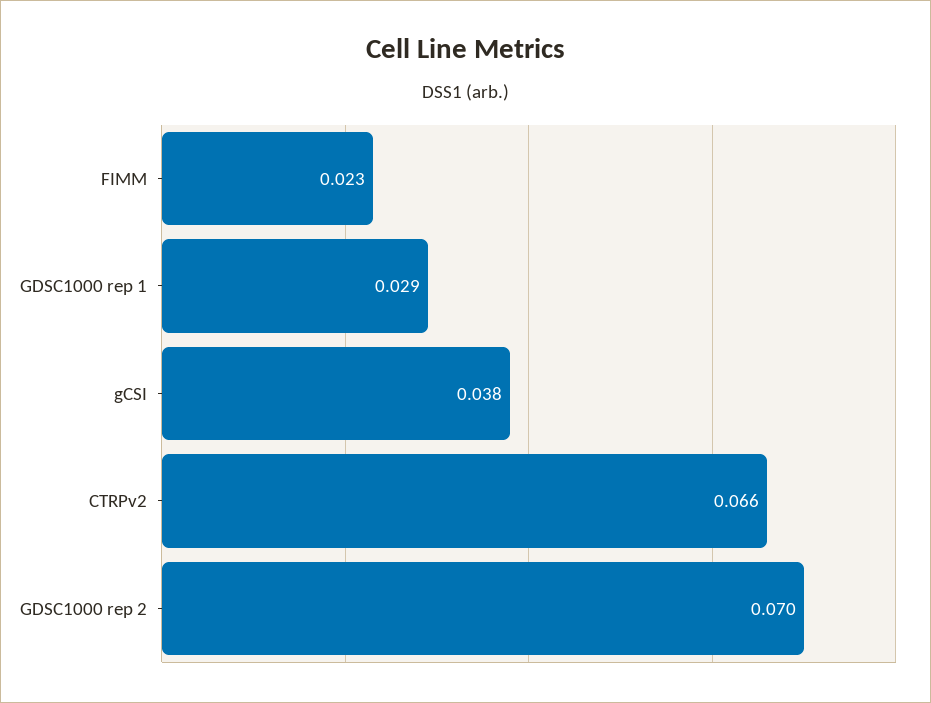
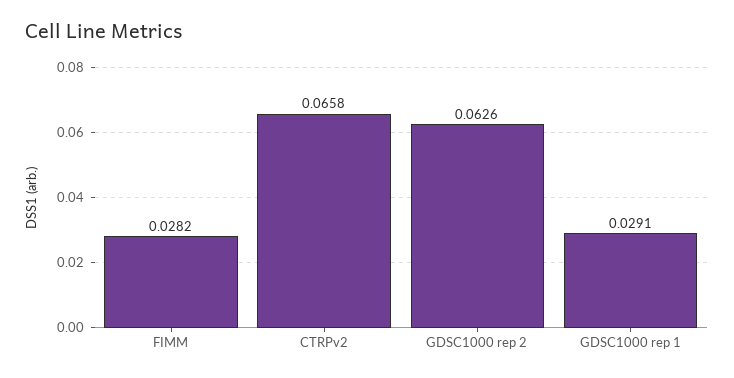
  {
-   "FIMM": 0.023,
+   "FIMM": 0.0282,
    "GDSC1000 rep 1": 0.0291,
-   "gCSI": 0.038,
    "CTRPv2": 0.0658,
-   "GDSC1000 rep 2": 0.07
+   "GDSC1000 rep 2": 0.0626
  }

